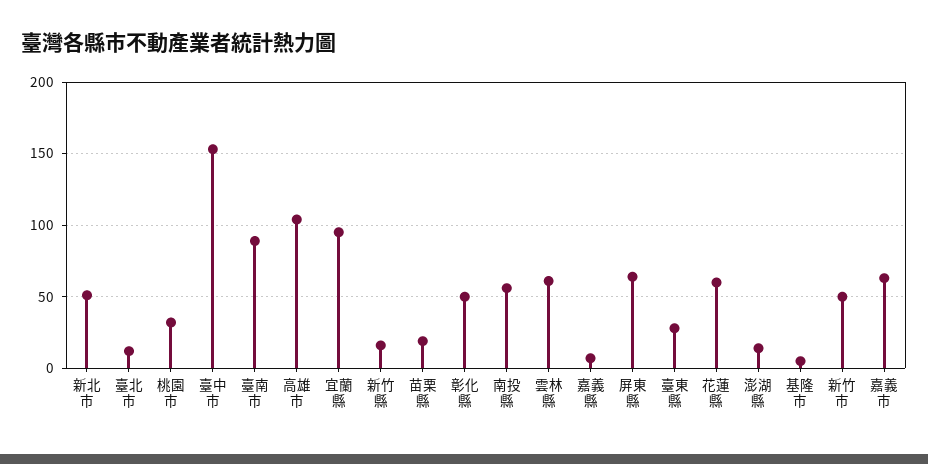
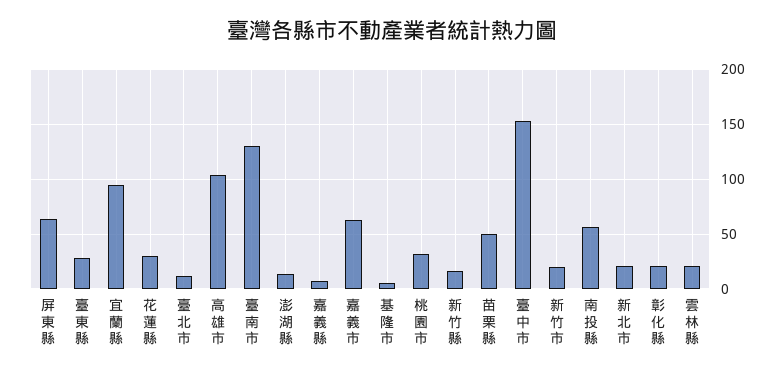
  {
-   "新北市": 50,
+   "新北市": 20,
    "臺北市": 10,
    "桃園市": 30,
    "臺中市": 155,
-   "臺南市": 90,
+   "臺南市": 130,
    "高雄市": 105,
    "宜蘭縣": 95,
    "新竹縣": 15,
-   "苗栗縣": 20,
+   "苗栗縣": 50,
-   "彰化縣": 50,
+   "彰化縣": 20,
    "南投縣": 55,
-   "雲林縣": 60,
+   "雲林縣": 20,
    "嘉義縣": 5,
    "屏東縣": 65,
    "臺東縣": 30,
-   "花蓮縣": 60,
+   "花蓮縣": 30,
    "澎湖縣": 15,
    "基隆市": 5,
-   "新竹市": 50,
+   "新竹市": 20,
    "嘉義市": 65
  }

